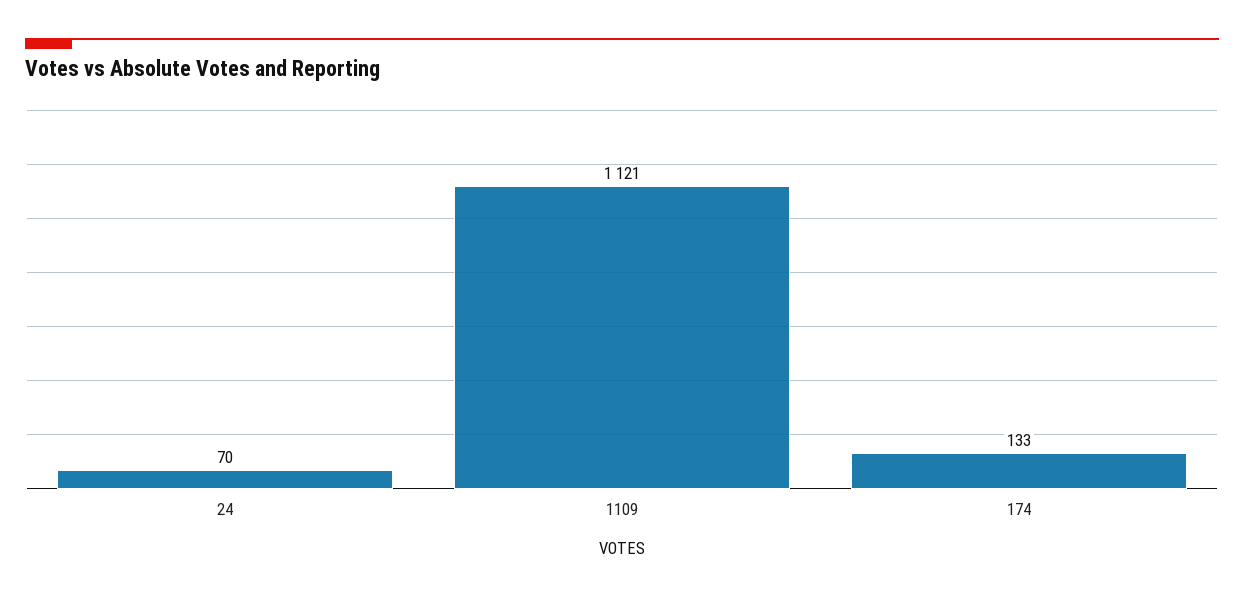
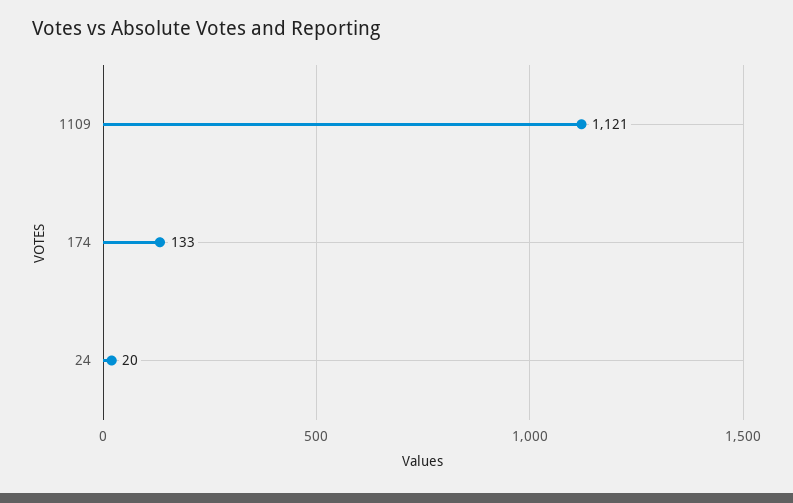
  {
-   "24": 70,
+   "24": 20,
    "1109": 1121,
    "174": 133
  }

